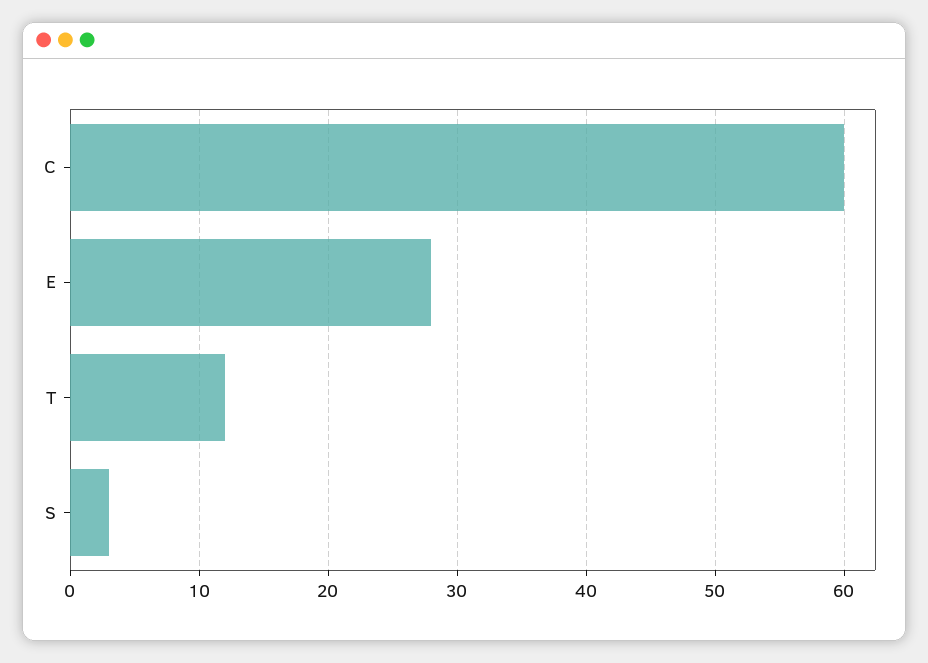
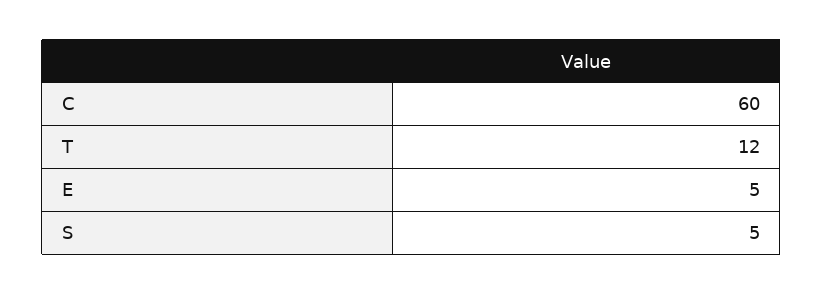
  {
    "C": 60,
-   "E": 28,
+   "E": 5,
    "T": 12,
-   "S": 3
+   "S": 5
  }

